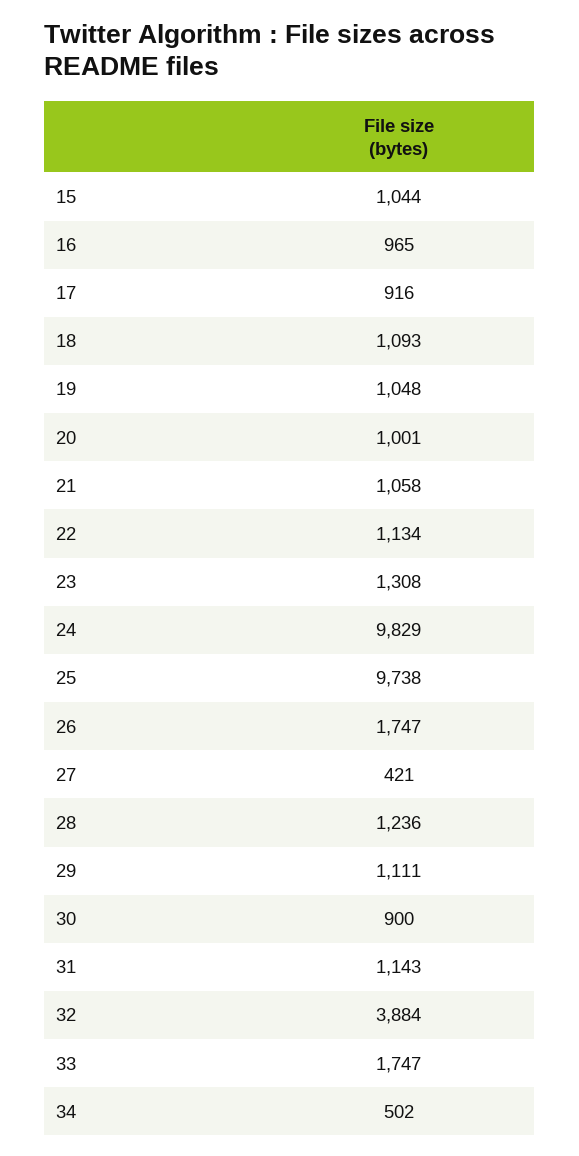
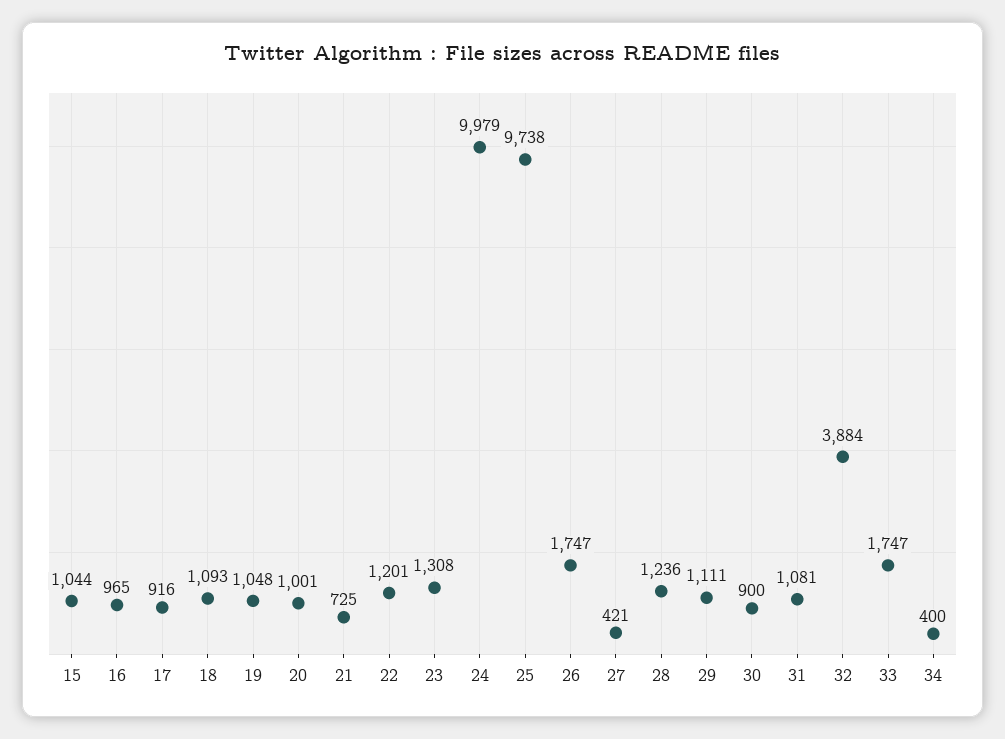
  {
    "15": 1044,
    "16": 965,
    "17": 916,
    "18": 1093,
    "19": 1048,
    "20": 1001,
-   "21": 1058,
+   "21": 725,
-   "22": 1134,
+   "22": 1201,
    "23": 1308,
-   "24": 9829,
+   "24": 9979,
    "25": 9738,
    "26": 1747,
    "27": 421,
    "28": 1236,
    "29": 1111,
    "30": 900,
-   "31": 1143,
+   "31": 1081,
    "32": 3884,
    "33": 1747,
-   "34": 502
+   "34": 400
  }

